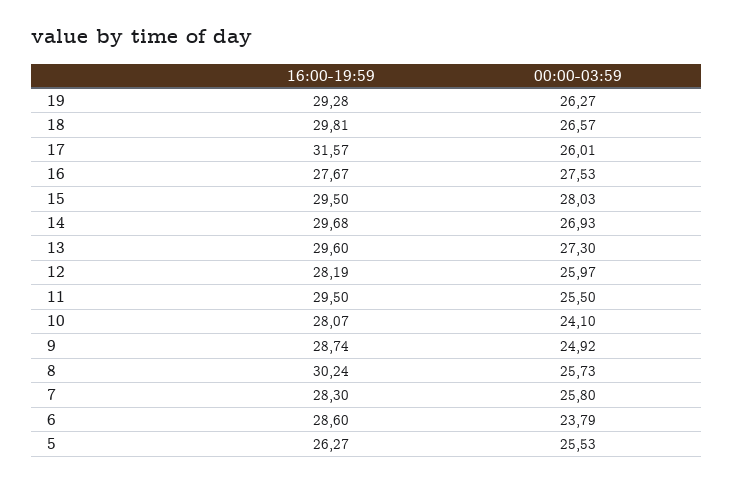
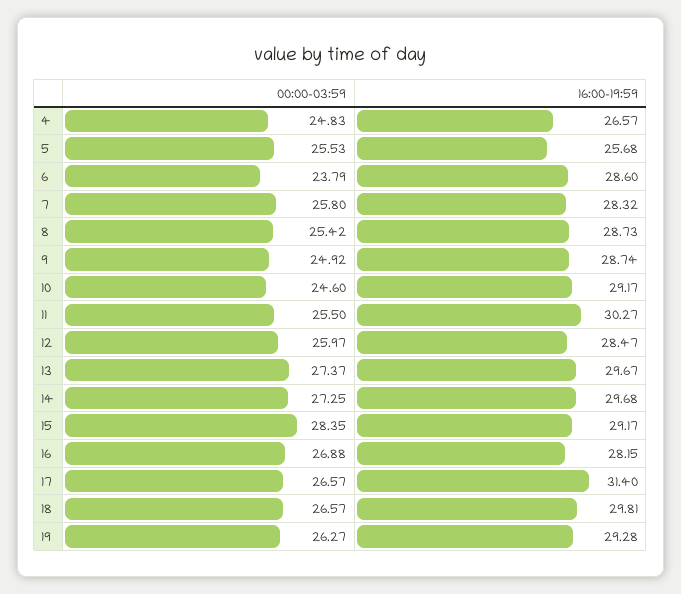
  {
    "16:00-19:59": {
      "19": 29.28,
      "18": 29.81,
-     "17": 31.57,
+     "17": 31.4,
-     "16": 27.67,
+     "16": 28.15,
-     "15": 29.5,
+     "15": 29.17,
      "14": 29.68,
-     "13": 29.6,
+     "13": 29.67,
-     "12": 28.19,
+     "12": 28.47,
-     "11": 29.5,
+     "11": 30.27,
-     "10": 28.07,
+     "10": 29.17,
      "9": 28.74,
-     "8": 30.24,
+     "8": 28.73,
-     "7": 28.3,
+     "7": 28.32,
      "6": 28.6,
-     "5": 26.27
+     "5": 25.68,
+     "4": 26.57
    },
    "00:00-03:59": {
      "19": 26.27,
      "18": 26.57,
-     "17": 26.01,
+     "17": 26.57,
-     "16": 27.53,
+     "16": 26.88,
-     "15": 28.03,
+     "15": 28.35,
-     "14": 26.93,
+     "14": 27.25,
-     "13": 27.3,
+     "13": 27.37,
      "12": 25.97,
      "11": 25.5,
-     "10": 24.1,
+     "10": 24.6,
      "9": 24.92,
-     "8": 25.73,
+     "8": 25.42,
      "7": 25.8,
      "6": 23.79,
-     "5": 25.53
+     "5": 25.53,
+     "4": 24.83
    }
  }

